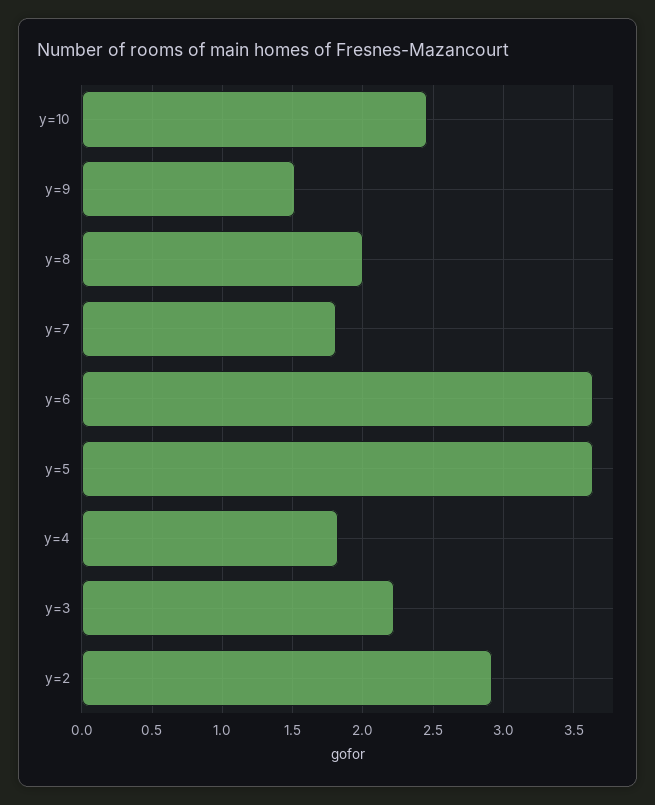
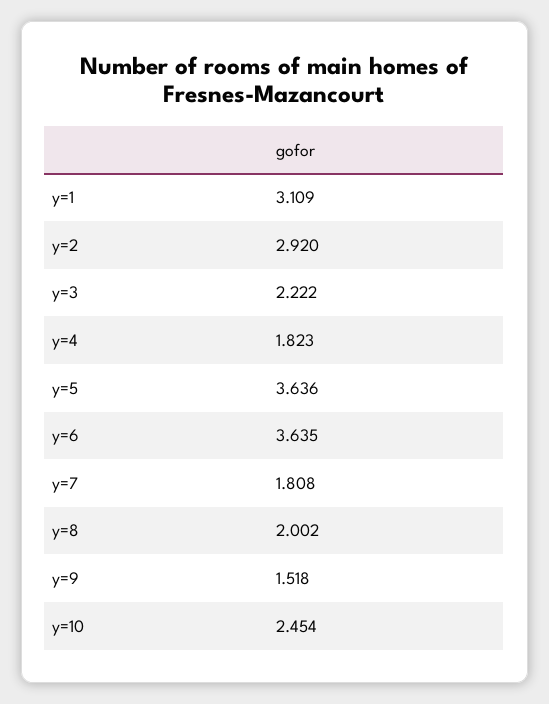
  {
    "y=10": 2.454,
    "y=9": 1.518,
    "y=8": 2.002,
    "y=7": 1.808,
    "y=6": 3.635,
    "y=5": 3.636,
    "y=4": 1.823,
    "y=3": 2.222,
-   "y=2": 2.92
+   "y=2": 2.92,
+   "y=1": 3.109
  }

